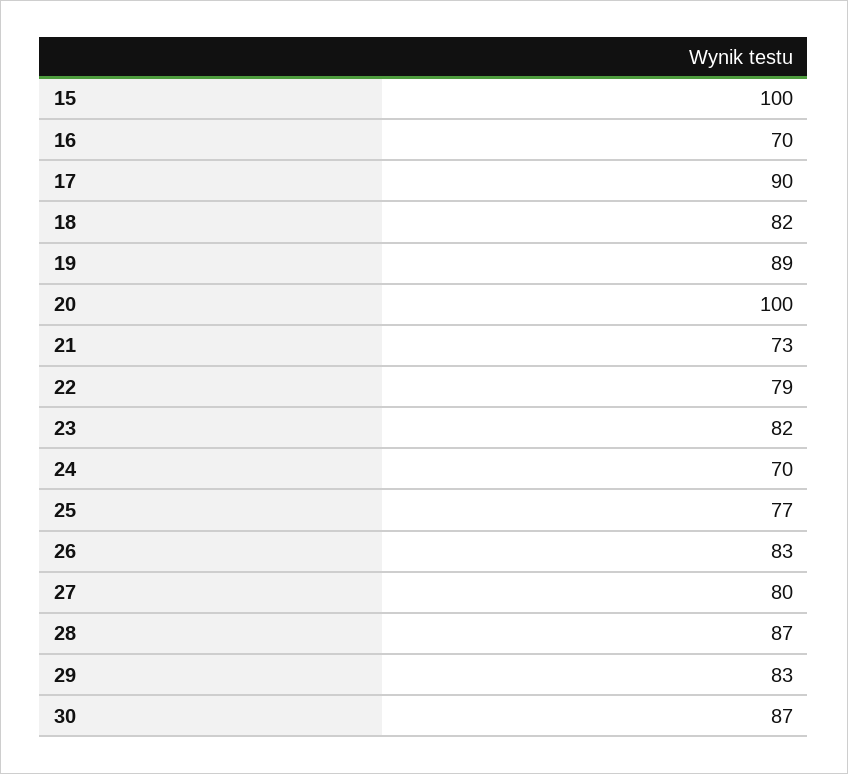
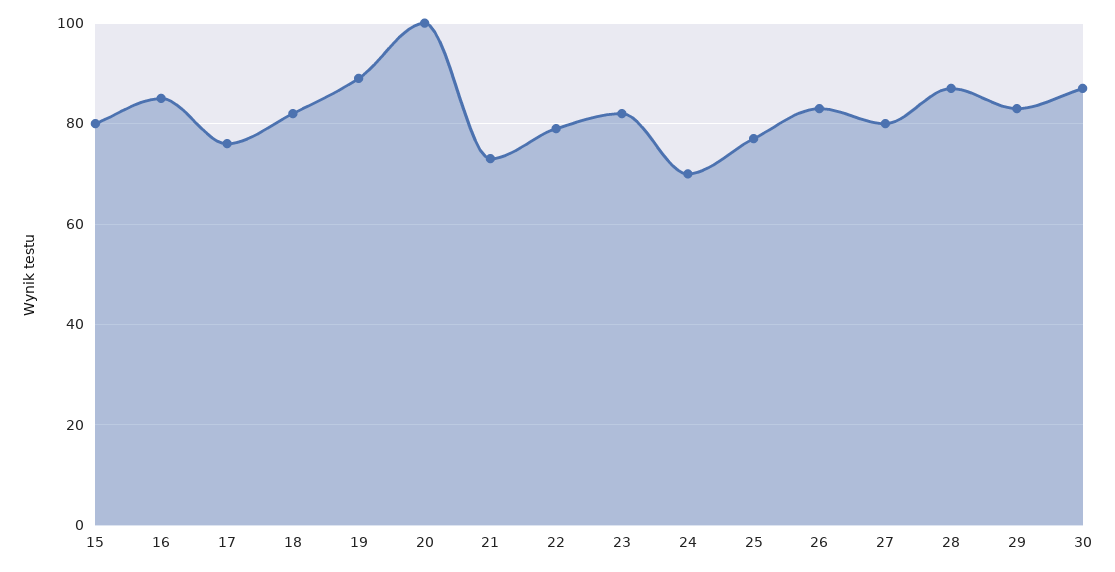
  {
-   "15": 100,
+   "15": 80,
-   "16": 70,
+   "16": 85,
-   "17": 90,
+   "17": 75,
    "18": 82,
    "19": 89,
    "20": 100,
    "21": 73,
    "22": 79,
    "23": 82,
    "24": 70,
    "25": 77,
    "26": 83,
    "27": 80,
    "28": 87,
    "29": 83,
    "30": 87
  }

